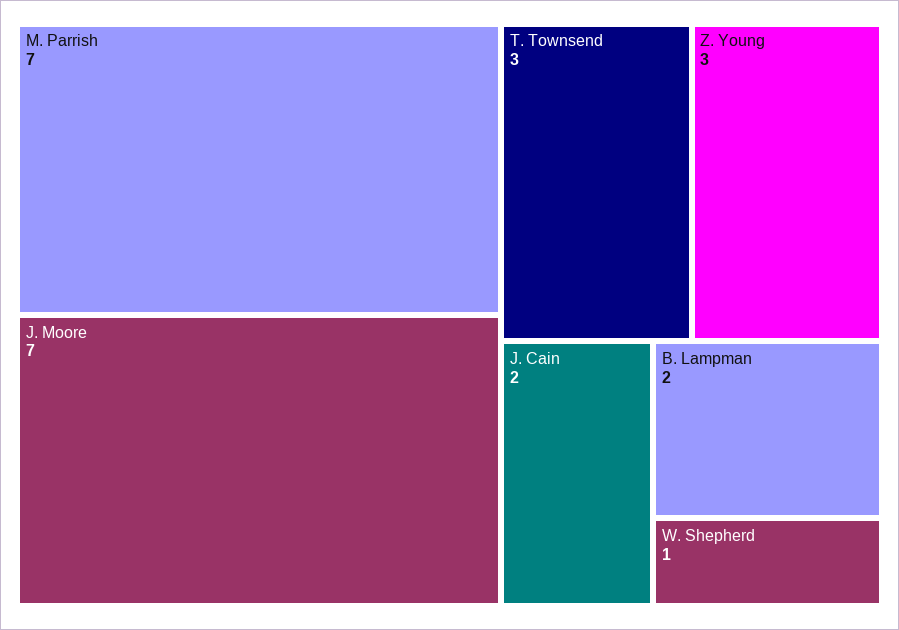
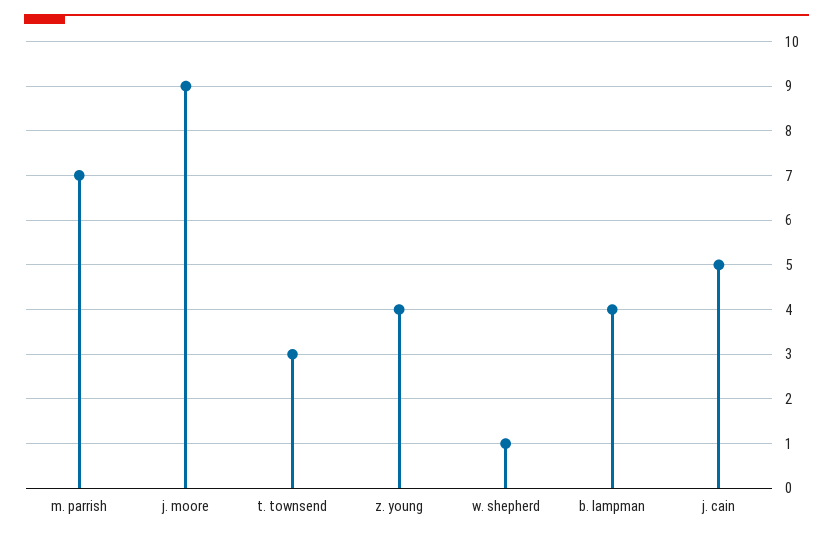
  {
    "M. Parrish": 7,
-   "J. Moore": 7,
+   "J. Moore": 9,
    "T. Townsend": 3,
-   "Z. Young": 3,
+   "Z. Young": 4,
-   "J. Cain": 2,
+   "J. Cain": 5,
-   "B. Lampman": 2,
+   "B. Lampman": 4,
    "W. Shepherd": 1
  }

